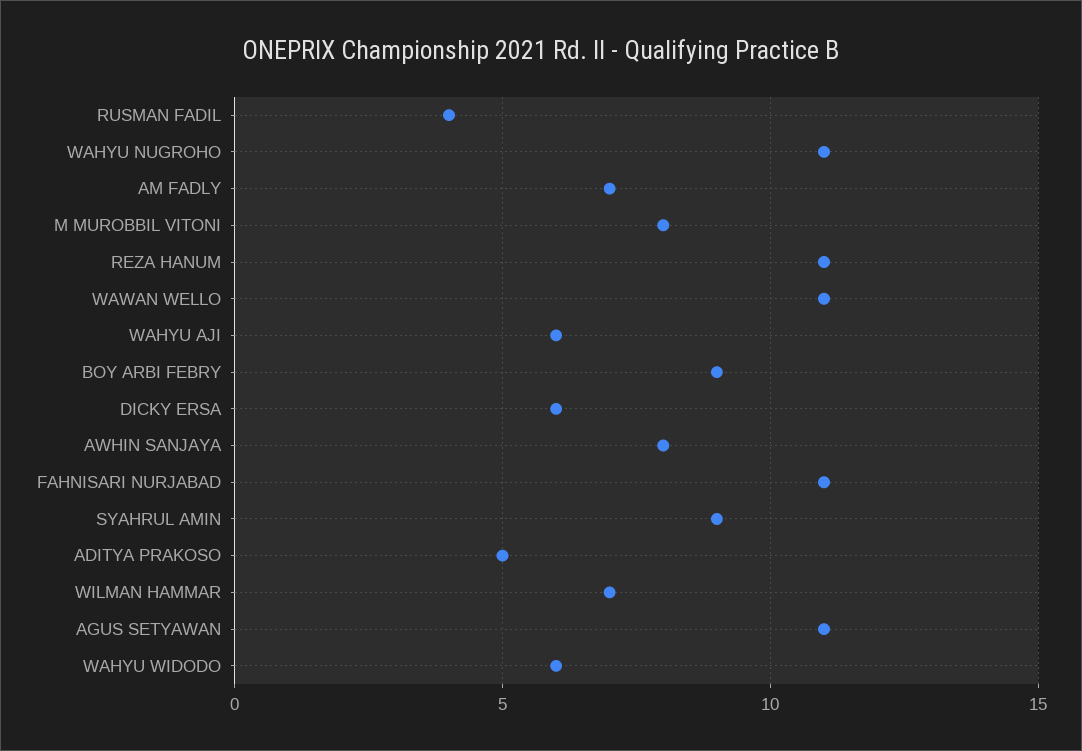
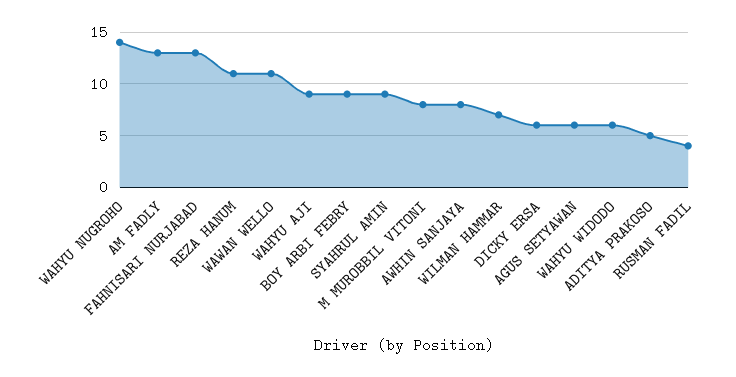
  {
    "RUSMAN FADIL": 4,
-   "WAHYU NUGROHO": 11,
+   "WAHYU NUGROHO": 14,
-   "AM FADLY": 7,
+   "AM FADLY": 13,
    "M MUROBBIL VITONI": 8,
    "REZA HANUM": 11,
    "WAWAN WELLO": 11,
-   "WAHYU AJI": 6,
+   "WAHYU AJI": 9,
    "BOY ARBI FEBRY": 9,
    "DICKY ERSA": 6,
    "AWHIN SANJAYA": 8,
-   "FAHNISARI NURJABAD": 11,
+   "FAHNISARI NURJABAD": 13,
    "SYAHRUL AMIN": 9,
    "ADITYA PRAKOSO": 5,
    "WILMAN HAMMAR": 7,
-   "AGUS SETYAWAN": 11,
+   "AGUS SETYAWAN": 6,
    "WAHYU WIDODO": 6
  }

